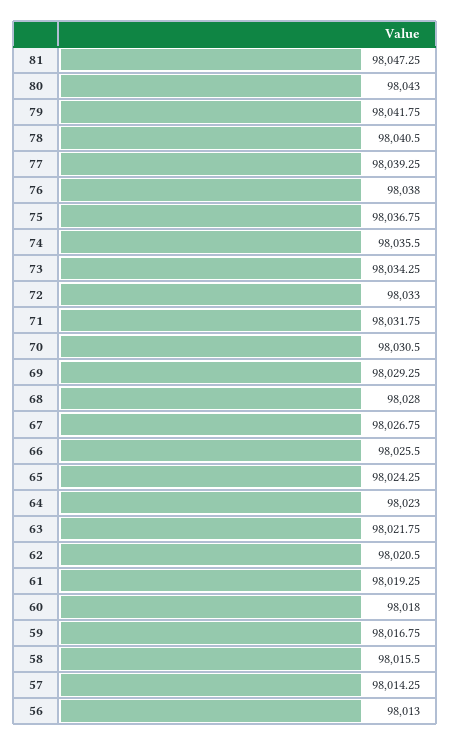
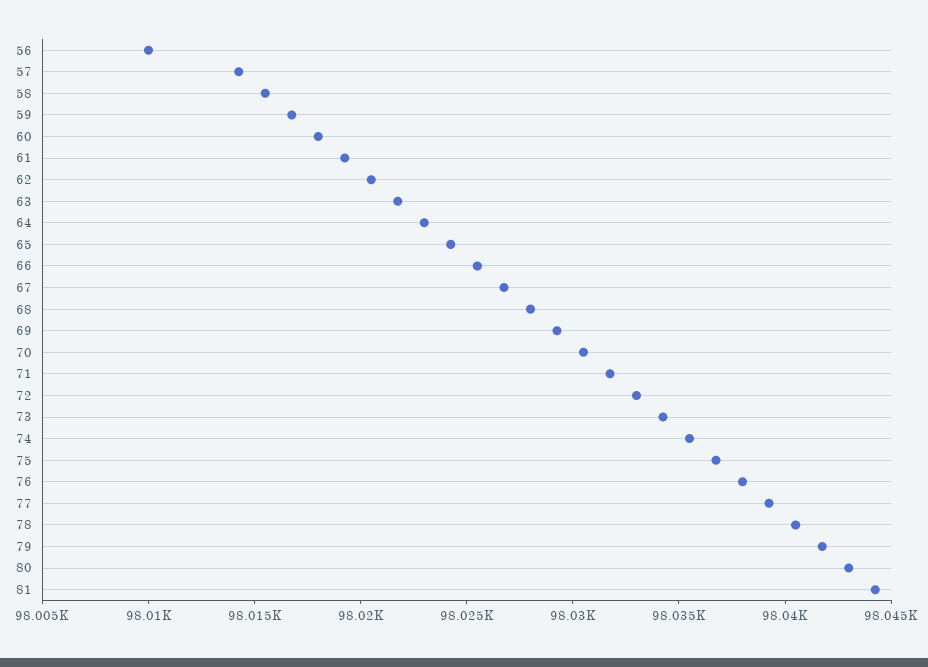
  {
-   "81": 98047.25,
+   "81": 98044,
    "80": 98043,
    "79": 98041.75,
    "78": 98040.5,
    "77": 98039.25,
    "76": 98038,
    "75": 98036.75,
    "74": 98035.5,
    "73": 98034.25,
    "72": 98033,
    "71": 98031.75,
    "70": 98030.5,
    "69": 98029.25,
    "68": 98028,
    "67": 98026.75,
    "66": 98025.5,
    "65": 98024.25,
    "64": 98023,
    "63": 98021.75,
    "62": 98020.5,
    "61": 98019.25,
    "60": 98018,
    "59": 98016.75,
    "58": 98015.5,
    "57": 98014.25,
-   "56": 98013
+   "56": 98010
  }

